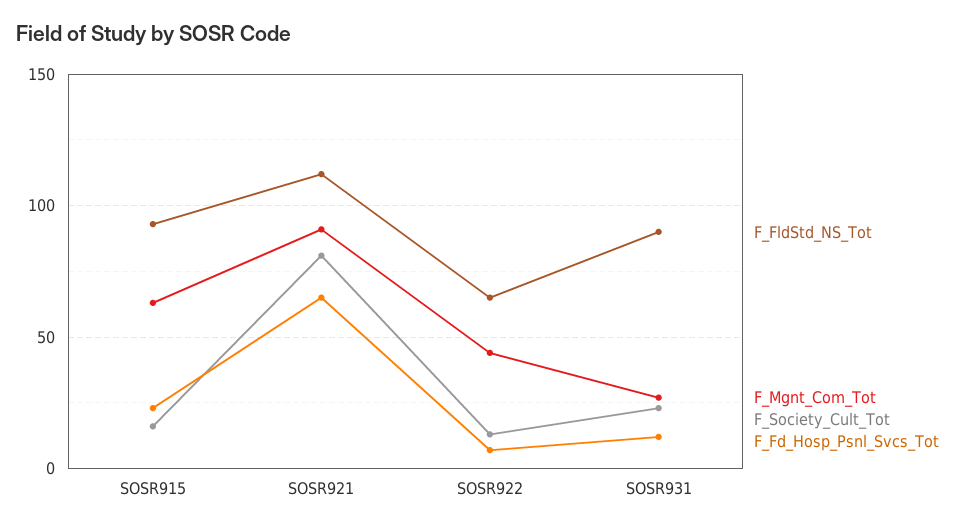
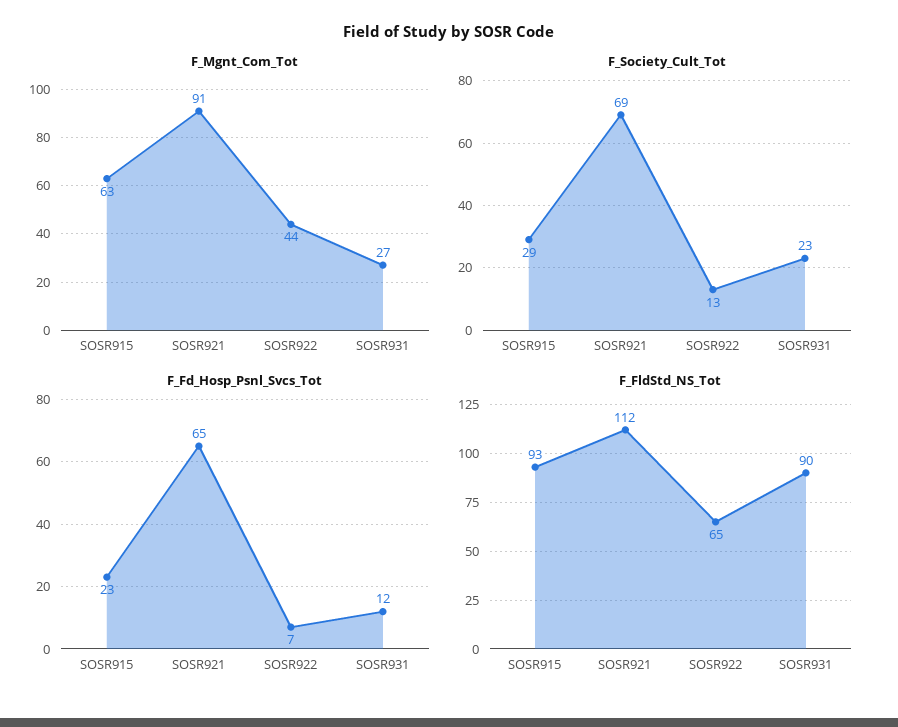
  {
    "F_FldStd_NS_Tot": {
      "SOSR915": 93,
      "SOSR921": 112,
      "SOSR922": 65,
      "SOSR931": 90
    },
    "F_Mgnt_Com_Tot": {
      "SOSR915": 63,
      "SOSR921": 91,
      "SOSR922": 44,
      "SOSR931": 27
    },
    "F_Society_Cult_Tot": {
-     "SOSR915": 15,
+     "SOSR915": 29,
-     "SOSR921": 80,
+     "SOSR921": 69,
      "SOSR922": 13,
      "SOSR931": 23
    },
    "F_Fd_Hosp_Psnl_Svcs_Tot": {
      "SOSR915": 23,
      "SOSR921": 65,
      "SOSR922": 7,
      "SOSR931": 12
    }
  }

